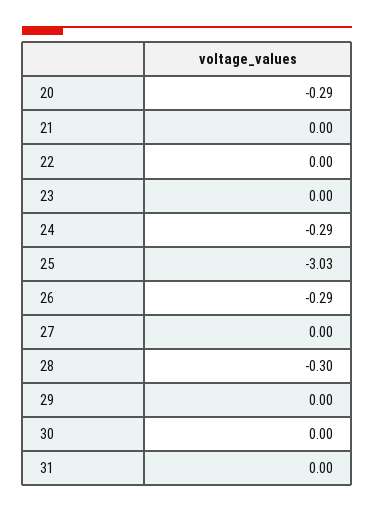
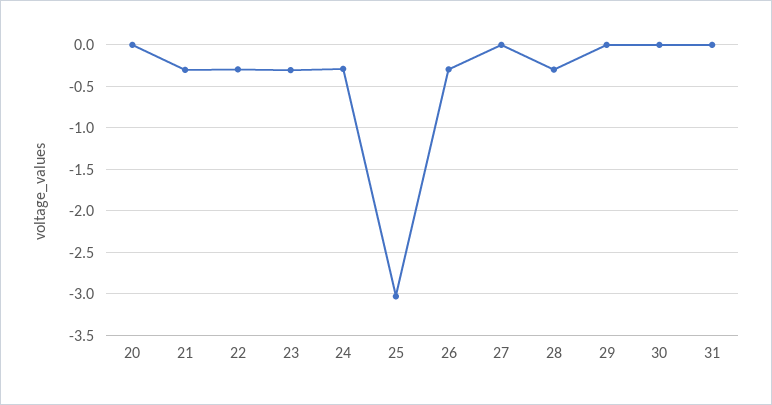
  {
-   "20": -0.29,
+   "20": 0,
-   "21": 0,
+   "21": -0.3,
-   "22": 0,
+   "22": -0.3,
-   "23": 0,
+   "23": -0.3,
    "24": -0.29,
    "25": -3.03,
    "26": -0.29,
    "27": 0,
    "28": -0.3,
    "29": 0,
    "30": 0,
    "31": 0
  }

